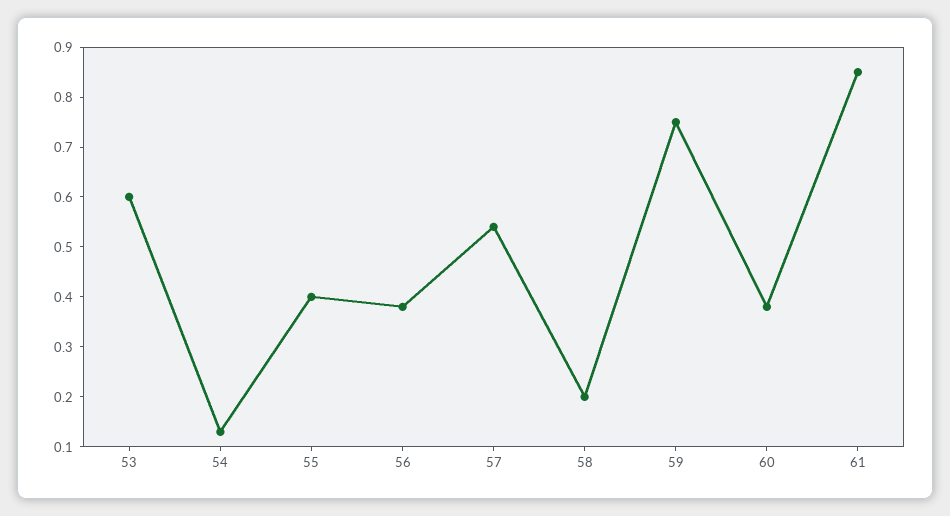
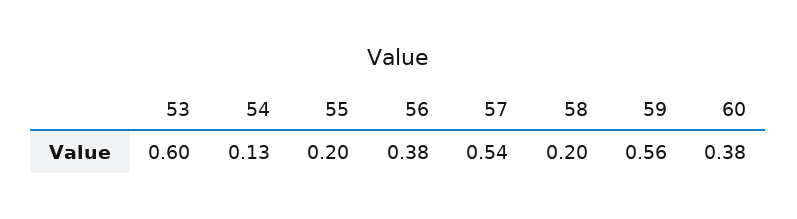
  {
    "53": 0.6,
    "54": 0.13,
-   "55": 0.4,
+   "55": 0.2,
    "56": 0.38,
    "57": 0.54,
    "58": 0.2,
-   "59": 0.75,
+   "59": 0.56,
-   "60": 0.38,
+   "60": 0.38
-   "61": 0.85
  }

